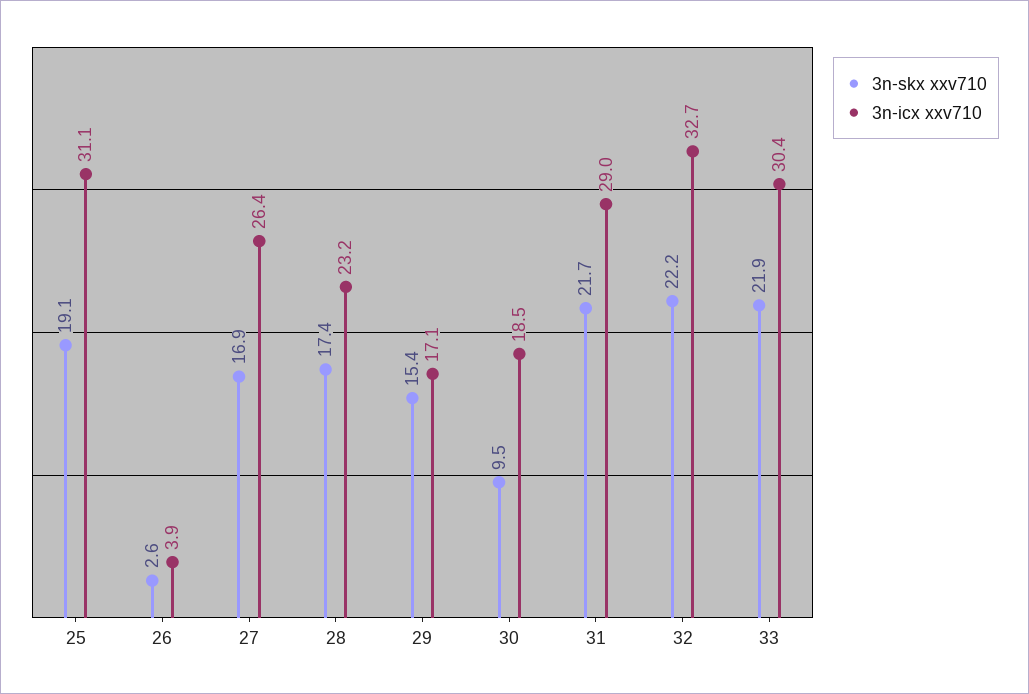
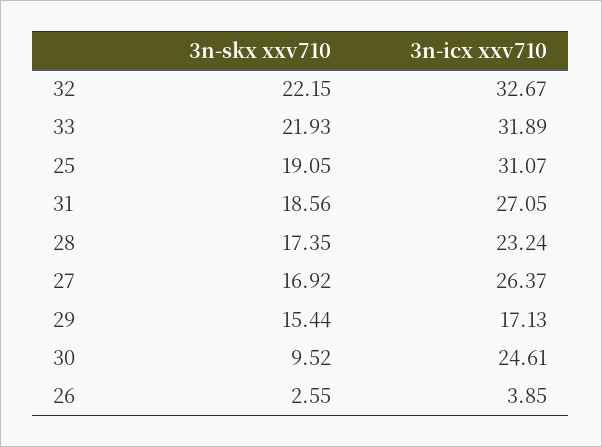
  {
    "3n-skx xxv710": {
      "25": 19.05,
      "26": 2.55,
      "27": 16.92,
      "28": 17.35,
      "29": 15.44,
      "30": 9.52,
-     "31": 21.7,
+     "31": 18.56,
      "32": 22.15,
      "33": 21.93
    },
    "3n-icx xxv710": {
      "25": 31.07,
      "26": 3.85,
      "27": 26.37,
      "28": 23.24,
      "29": 17.13,
-     "30": 18.5,
+     "30": 24.61,
-     "31": 29,
+     "31": 27.05,
      "32": 32.67,
-     "33": 30.4
+     "33": 31.89
    }
  }

